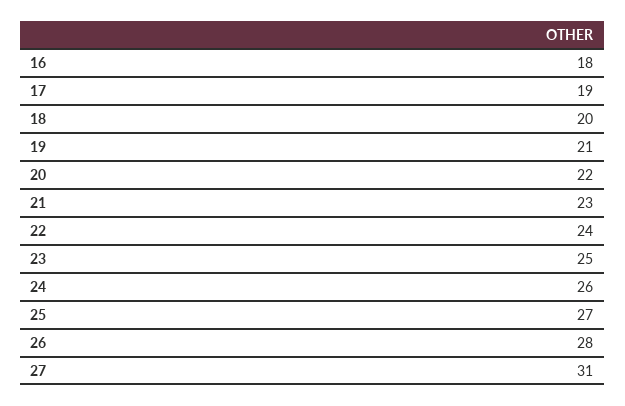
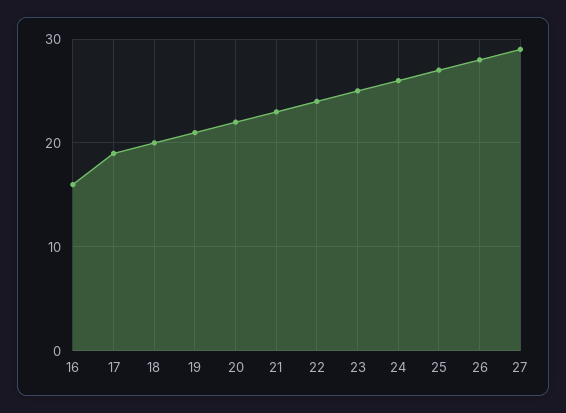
  {
-   "16": 18,
+   "16": 16,
    "17": 19,
    "18": 20,
    "19": 21,
    "20": 22,
    "21": 23,
    "22": 24,
    "23": 25,
    "24": 26,
    "25": 27,
    "26": 28,
-   "27": 31
+   "27": 29
  }

